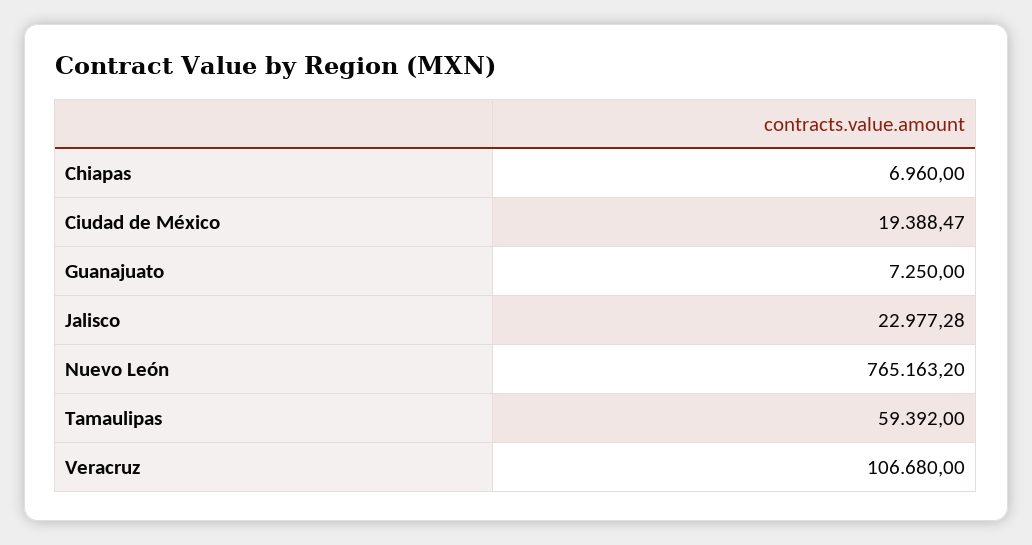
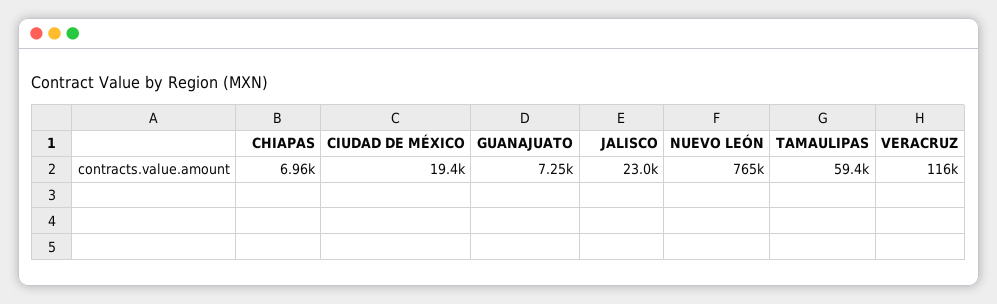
  {
    "Chiapas": 6960,
    "Ciudad de México": 19388.47,
    "Guanajuato": 7250,
    "Jalisco": 22977.28,
    "Nuevo León": 765163.2,
    "Tamaulipas": 59392,
-   "Veracruz": 106680
+   "Veracruz": 116000
  }

